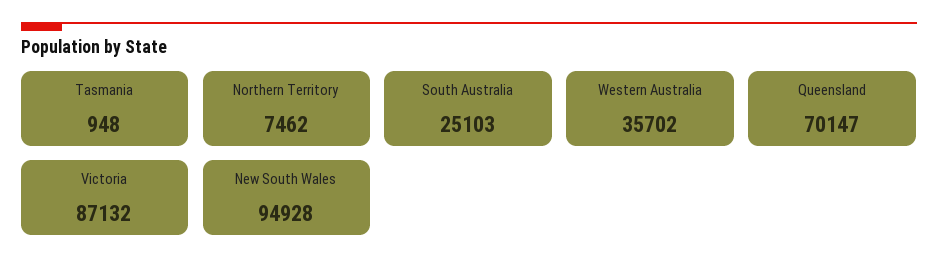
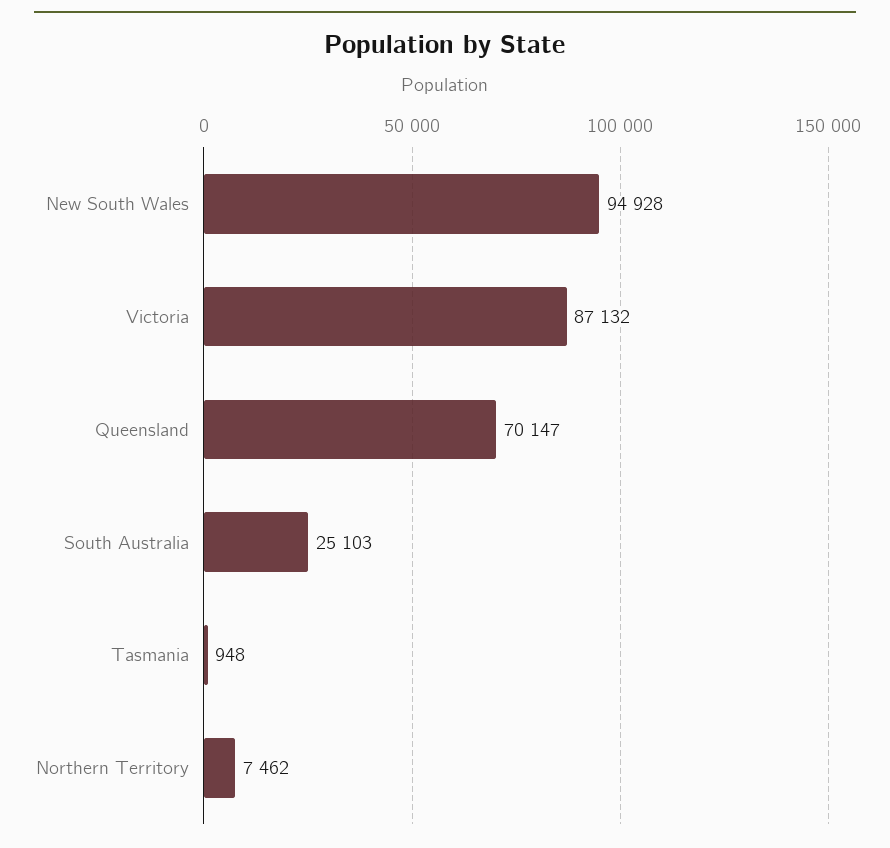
  {
    "Tasmania": 948,
    "Northern Territory": 7462,
    "South Australia": 25103,
-   "Western Australia": 35702,
    "Queensland": 70147,
    "Victoria": 87132,
    "New South Wales": 94928
  }

